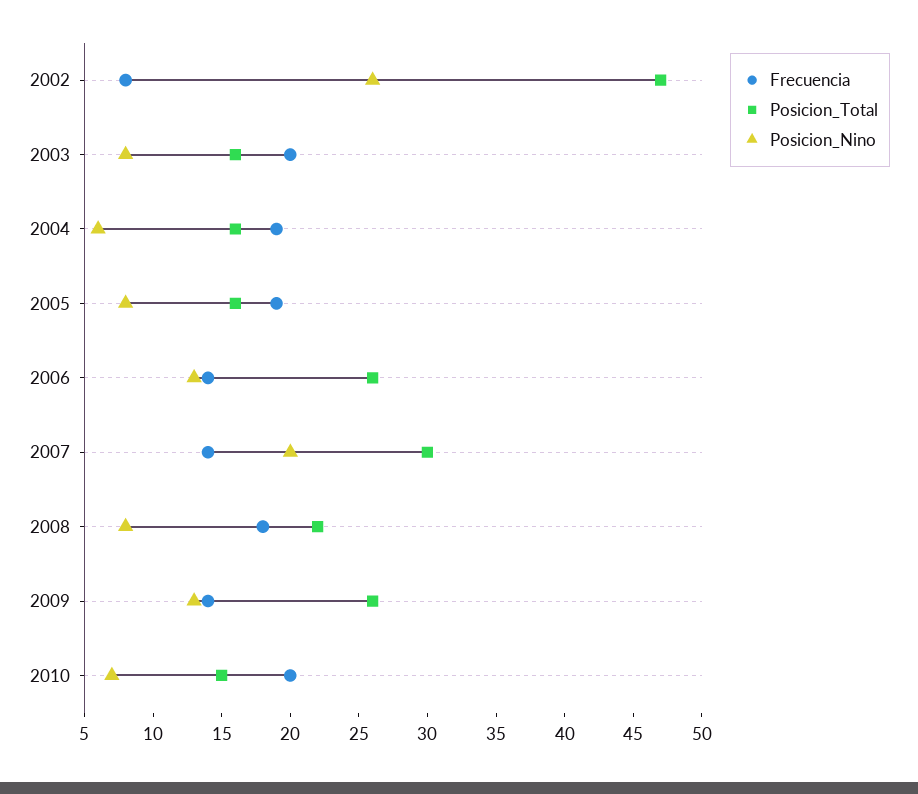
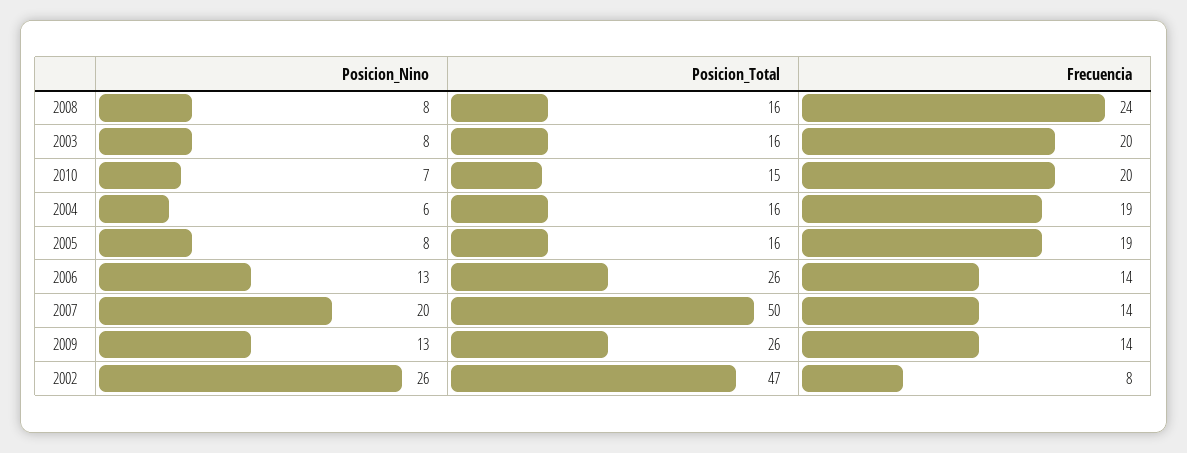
  {
    "Frecuencia": {
      "2002": 8,
      "2003": 20,
      "2004": 19,
      "2005": 19,
      "2006": 14,
      "2007": 14,
-     "2008": 18,
+     "2008": 24,
      "2009": 14,
      "2010": 20
    },
    "Posicion_Total": {
      "2002": 47,
      "2003": 16,
      "2004": 16,
      "2005": 16,
      "2006": 26,
-     "2007": 30,
+     "2007": 50,
-     "2008": 22,
+     "2008": 16,
      "2009": 26,
      "2010": 15
    },
    "Posicion_Nino": {
      "2002": 26,
      "2003": 8,
      "2004": 6,
      "2005": 8,
      "2006": 13,
      "2007": 20,
      "2008": 8,
      "2009": 13,
      "2010": 7
    }
  }

